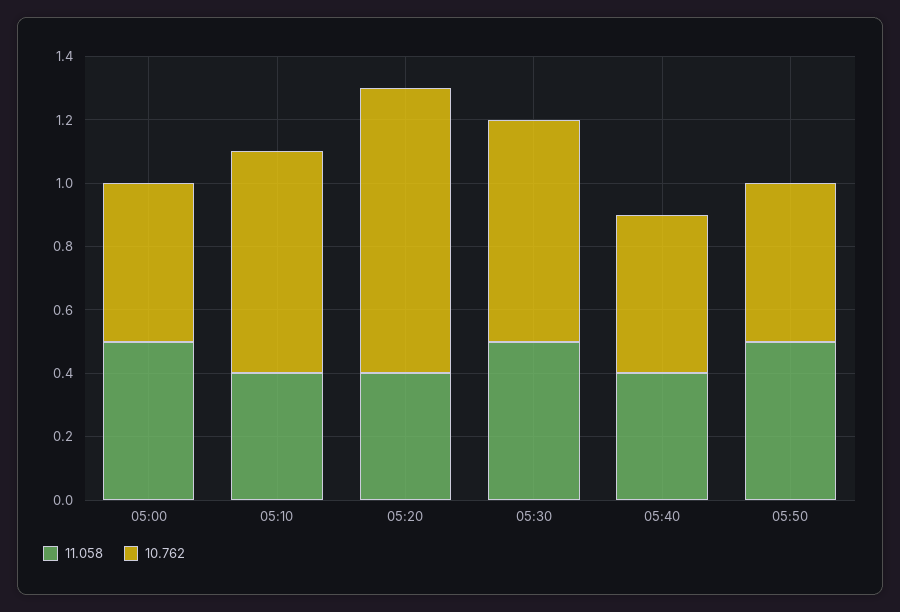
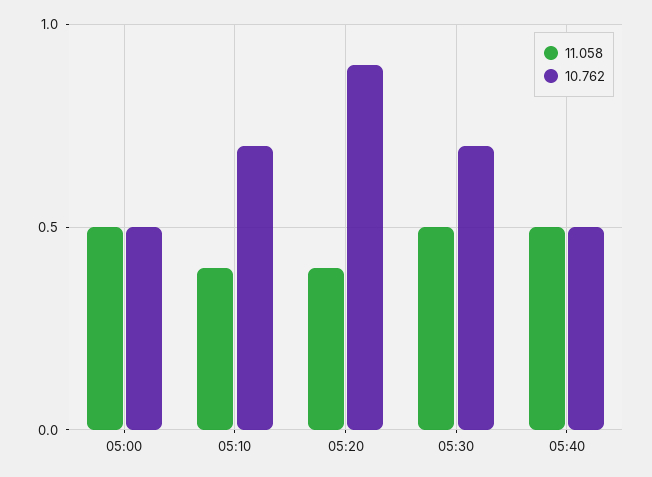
  {
    "11.058": {
      "05:00": 0.5,
      "05:10": 0.4,
      "05:20": 0.4,
      "05:30": 0.5,
-     "05:40": 0.4,
+     "05:40": 0.5
-     "05:50": 0.5
    },
    "10.762": {
      "05:00": 0.5,
      "05:10": 0.7,
      "05:20": 0.9,
      "05:30": 0.7,
-     "05:40": 0.5,
+     "05:40": 0.5
-     "05:50": 0.5
    }
  }

